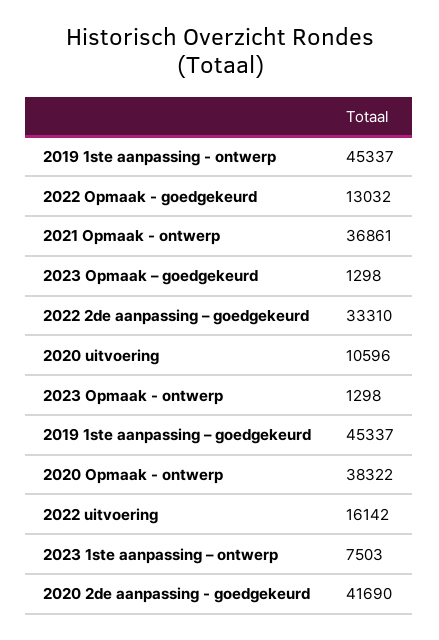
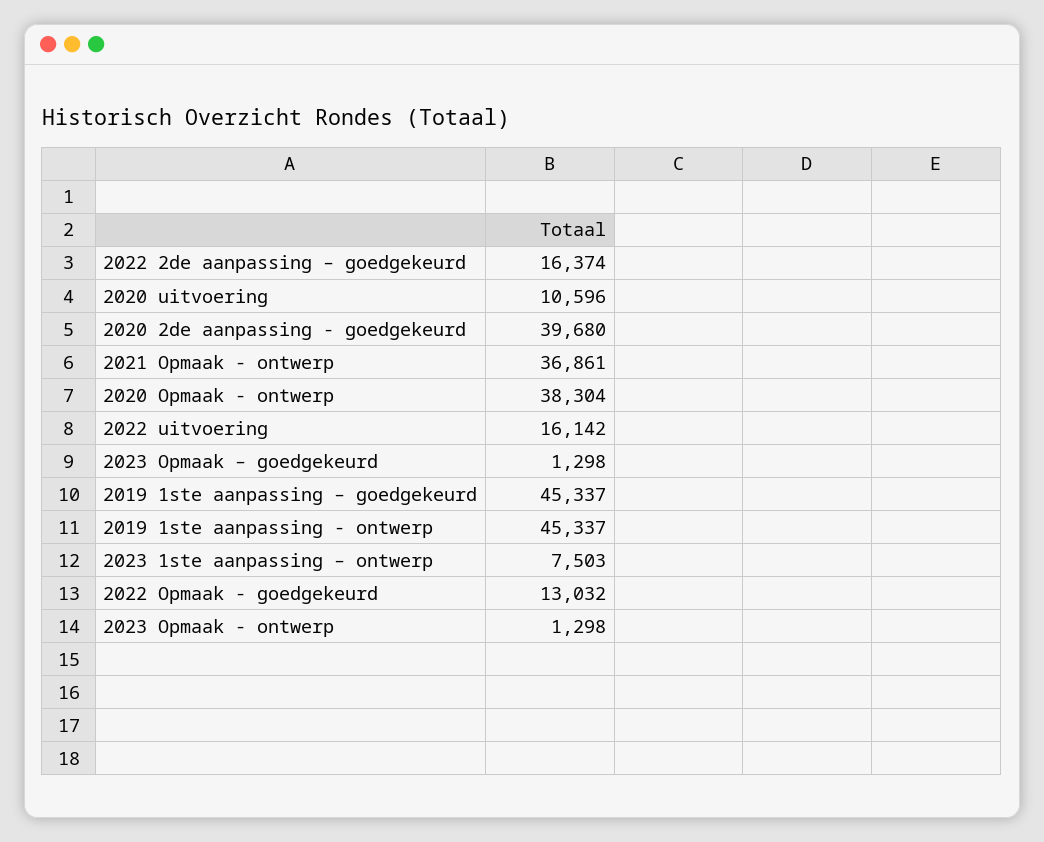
  {
    "2019 1ste aanpassing - ontwerp": 45337,
    "2022 Opmaak - goedgekeurd": 13032,
    "2021 Opmaak - ontwerp": 36861,
    "2023 Opmaak – goedgekeurd": 1298,
-   "2022 2de aanpassing – goedgekeurd": 33310,
+   "2022 2de aanpassing – goedgekeurd": 16374,
    "2020 uitvoering": 10596,
    "2023 Opmaak - ontwerp": 1298,
    "2019 1ste aanpassing – goedgekeurd": 45337,
-   "2020 Opmaak - ontwerp": 38322,
+   "2020 Opmaak - ontwerp": 38304,
    "2022 uitvoering": 16142,
    "2023 1ste aanpassing – ontwerp": 7503,
-   "2020 2de aanpassing - goedgekeurd": 41690
+   "2020 2de aanpassing - goedgekeurd": 39680
  }

